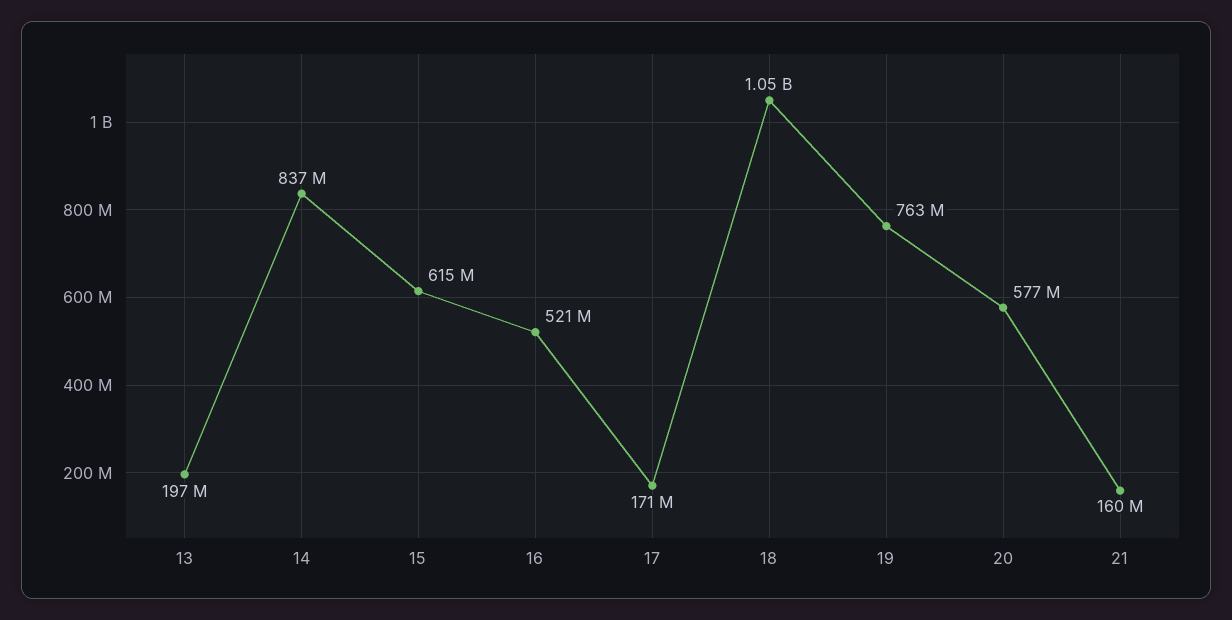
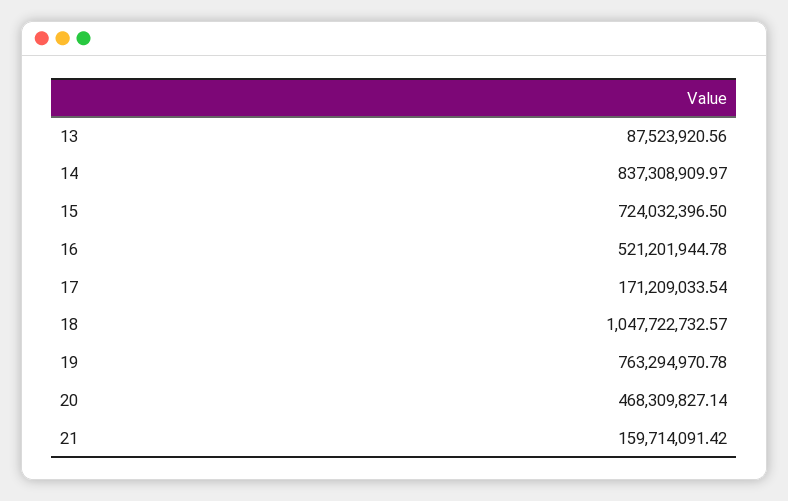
  {
-   "13": 197000000,
+   "13": 87523920.56,
    "14": 837308909.97,
-   "15": 615000000,
+   "15": 724032396.5,
    "16": 521201944.78,
    "17": 171209033.54,
    "18": 1047722732.57,
    "19": 763294970.78,
-   "20": 577000000,
+   "20": 468309827.14,
    "21": 159714091.42
  }

